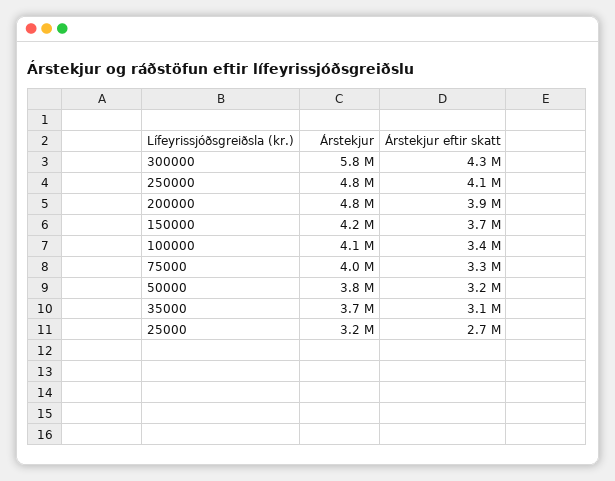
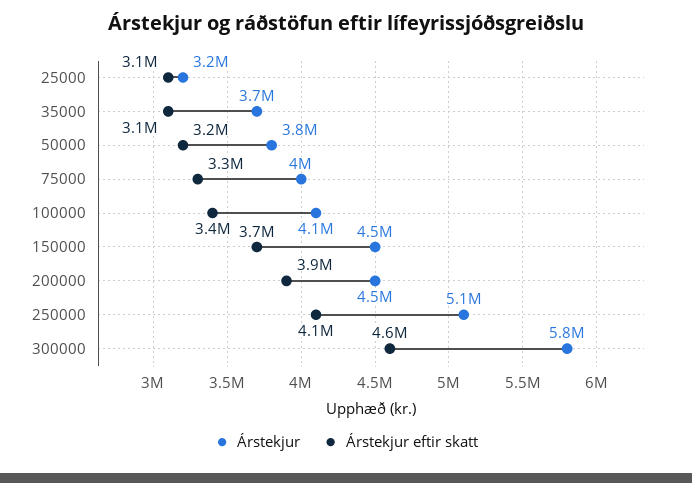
  {
    "Árstekjur": {
      "300000": 5800000,
-     "250000": 4800000,
+     "250000": 5100000,
-     "200000": 4800000,
+     "200000": 4500000,
-     "150000": 4200000,
+     "150000": 4500000,
      "100000": 4100000,
      "75000": 4000000,
      "50000": 3800000,
      "35000": 3700000,
      "25000": 3200000
    },
    "Árstekjur eftir skatt": {
-     "300000": 4300000,
+     "300000": 4600000,
      "250000": 4100000,
      "200000": 3900000,
      "150000": 3700000,
      "100000": 3400000,
      "75000": 3300000,
      "50000": 3200000,
      "35000": 3100000,
-     "25000": 2700000
+     "25000": 3100000
    }
  }

